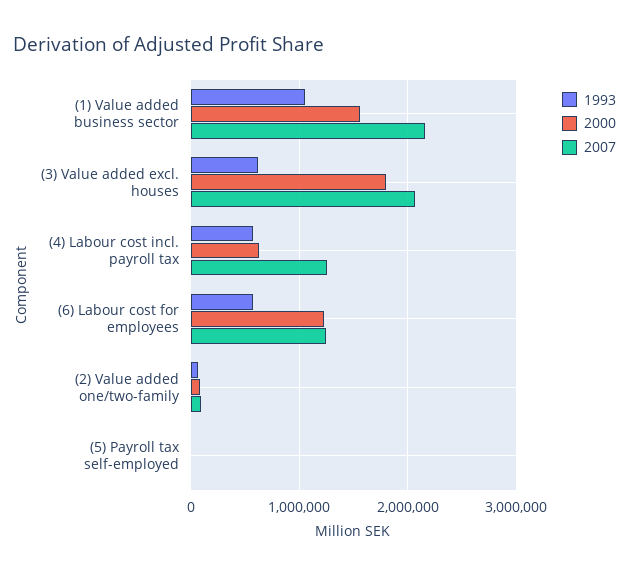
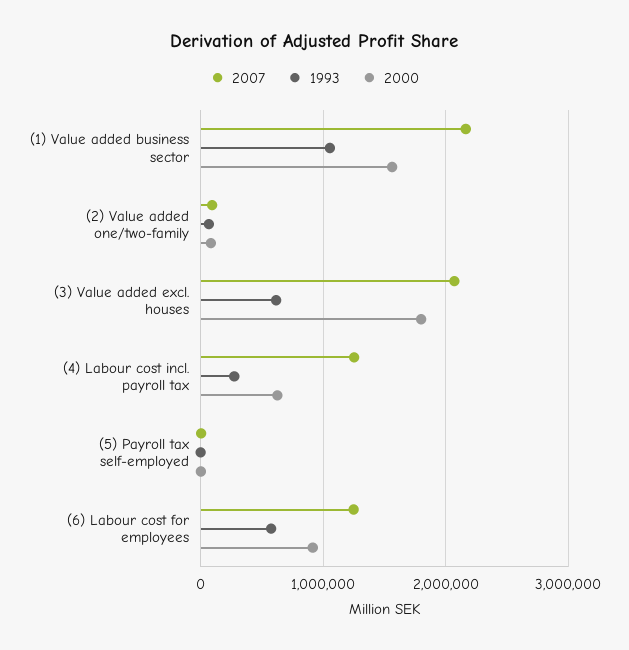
  {
    "1993": {
      "(1) Value added business sector": 1100000,
      "(3) Value added excl. houses": 600000,
-     "(4) Labour cost incl. payroll tax": 600000,
+     "(4) Labour cost incl. payroll tax": 300000,
      "(6) Labour cost for employees": 600000,
      "(2) Value added one/two-family": 100000,
      "(5) Payroll tax self-employed": 0
    },
    "2000": {
      "(1) Value added business sector": 1600000,
      "(3) Value added excl. houses": 1800000,
      "(4) Labour cost incl. payroll tax": 600000,
-     "(6) Labour cost for employees": 1200000,
+     "(6) Labour cost for employees": 900000,
      "(2) Value added one/two-family": 100000,
      "(5) Payroll tax self-employed": 0
    },
    "2007": {
      "(1) Value added business sector": 2200000,
      "(3) Value added excl. houses": 2100000,
      "(4) Labour cost incl. payroll tax": 1300000,
      "(6) Labour cost for employees": 1200000,
      "(2) Value added one/two-family": 100000,
      "(5) Payroll tax self-employed": 0
    }
  }

